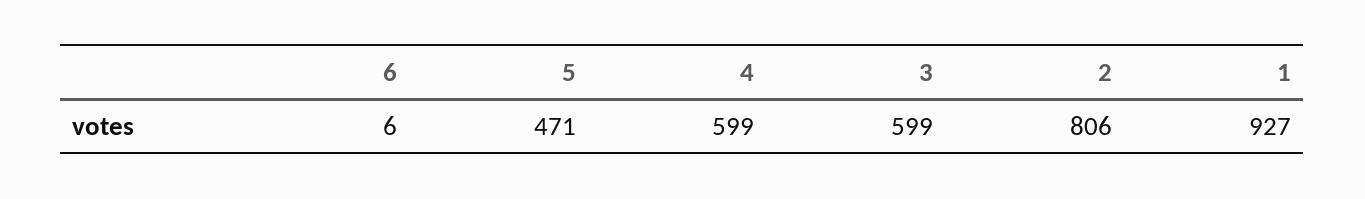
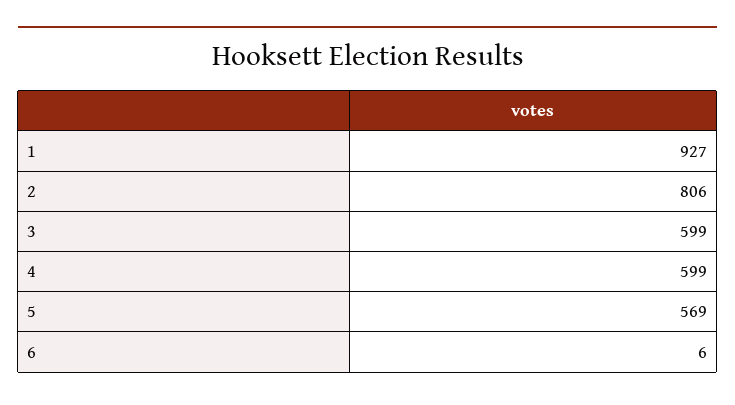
  {
    "6": 6,
-   "5": 471,
+   "5": 569,
    "4": 599,
    "3": 599,
    "2": 806,
    "1": 927
  }

